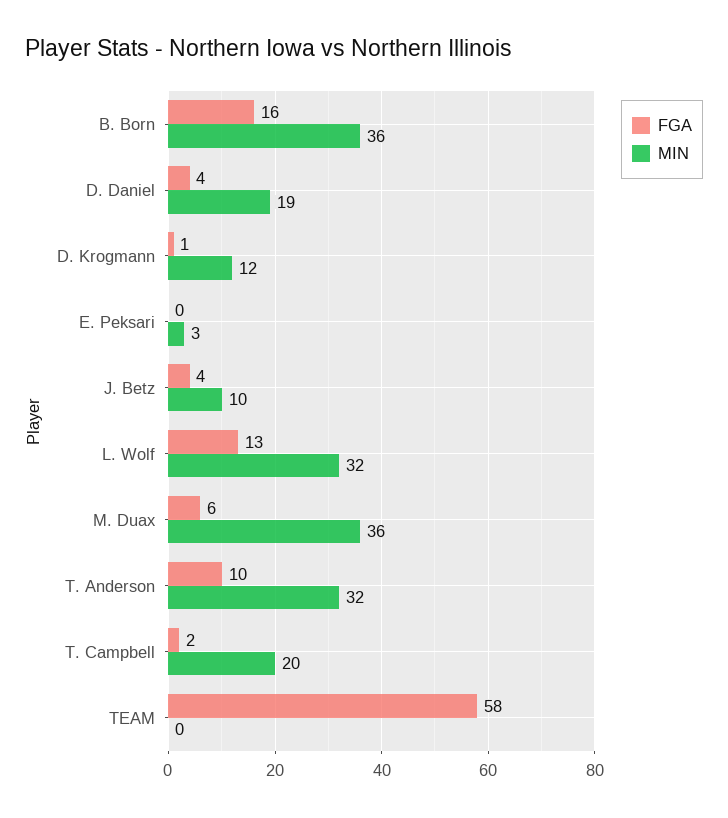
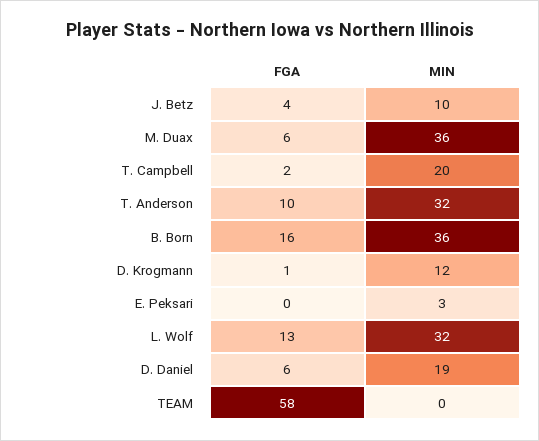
  {
    "FGA": {
      "B. Born": 16,
-     "D. Daniel": 4,
+     "D. Daniel": 6,
      "D. Krogmann": 1,
      "E. Peksari": 0,
      "J. Betz": 4,
      "L. Wolf": 13,
      "M. Duax": 6,
      "T. Anderson": 10,
      "T. Campbell": 2,
      "TEAM": 58
    },
    "MIN": {
      "B. Born": 36,
      "D. Daniel": 19,
      "D. Krogmann": 12,
      "E. Peksari": 3,
      "J. Betz": 10,
      "L. Wolf": 32,
      "M. Duax": 36,
      "T. Anderson": 32,
      "T. Campbell": 20,
      "TEAM": 0
    }
  }

